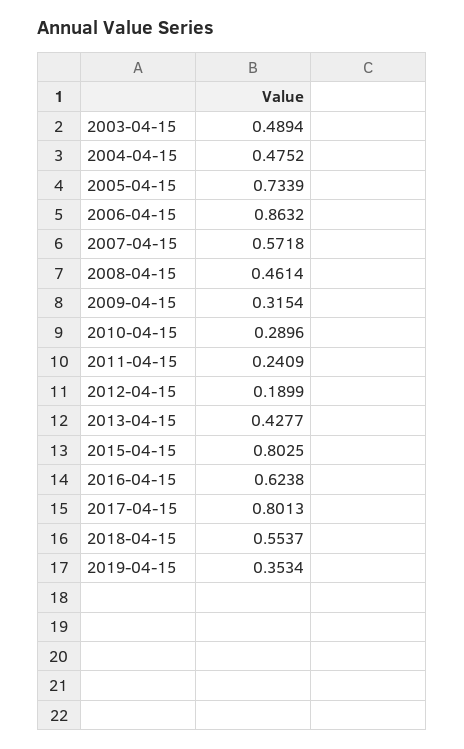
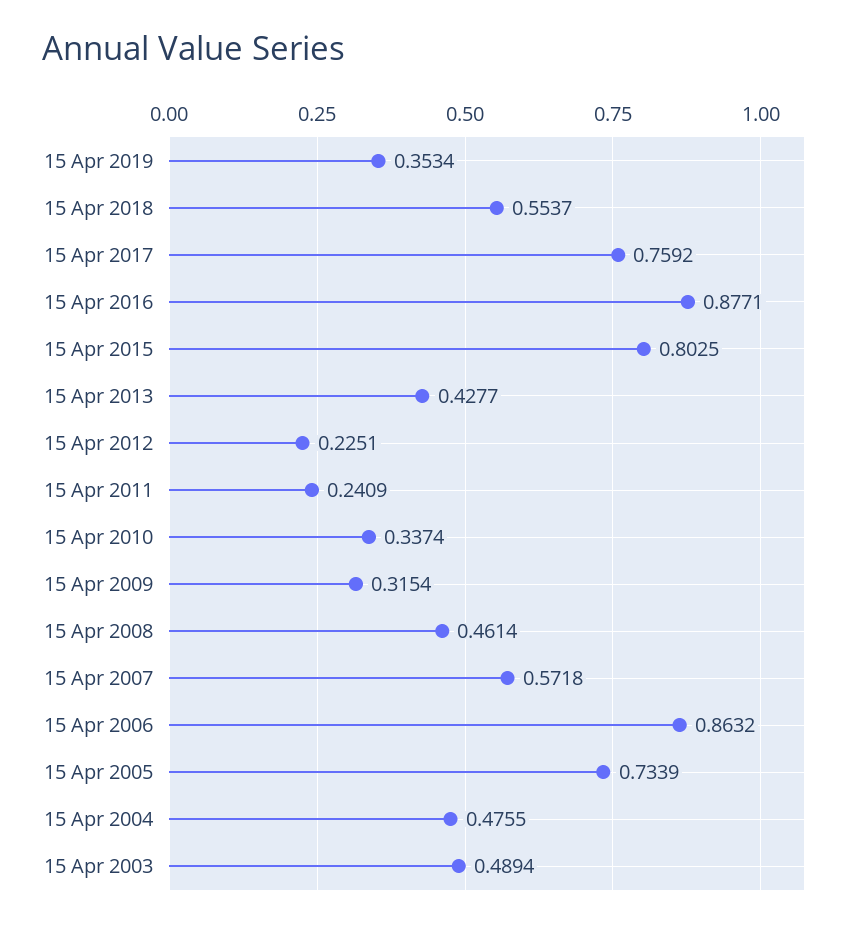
  {
    "2003-04-15": 0.4894,
-   "2004-04-15": 0.4752,
+   "2004-04-15": 0.4755,
    "2005-04-15": 0.7339,
    "2006-04-15": 0.8632,
    "2007-04-15": 0.5718,
    "2008-04-15": 0.4614,
    "2009-04-15": 0.3154,
-   "2010-04-15": 0.2896,
+   "2010-04-15": 0.3374,
    "2011-04-15": 0.2409,
-   "2012-04-15": 0.1899,
+   "2012-04-15": 0.2251,
    "2013-04-15": 0.4277,
    "2015-04-15": 0.8025,
-   "2016-04-15": 0.6238,
+   "2016-04-15": 0.8771,
-   "2017-04-15": 0.8013,
+   "2017-04-15": 0.7592,
    "2018-04-15": 0.5537,
    "2019-04-15": 0.3534
  }

